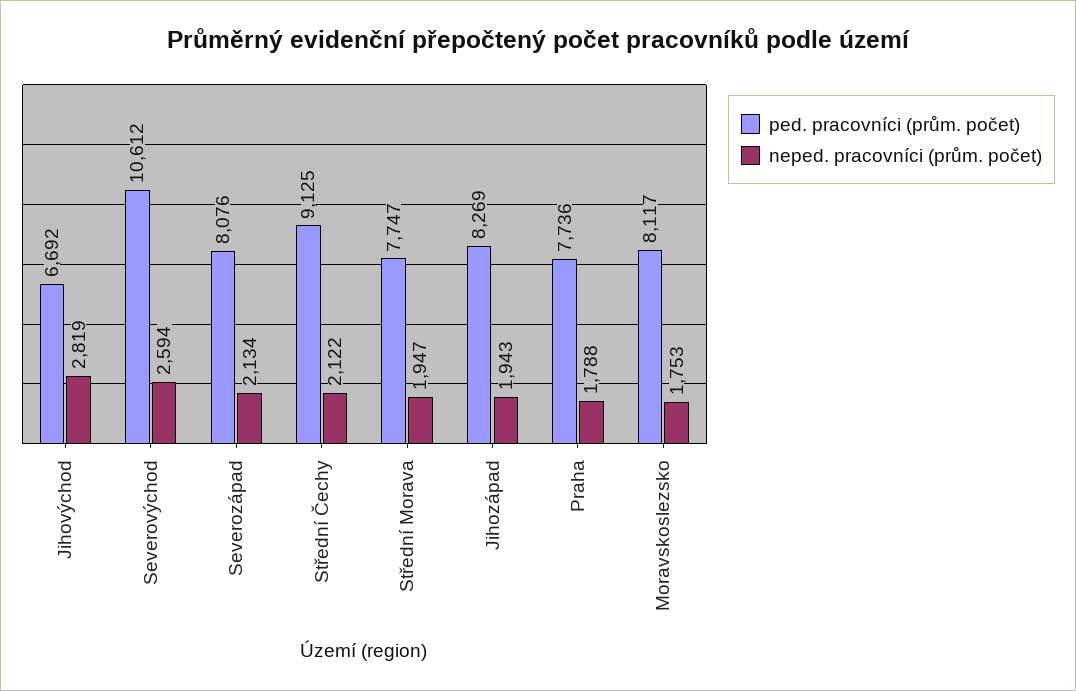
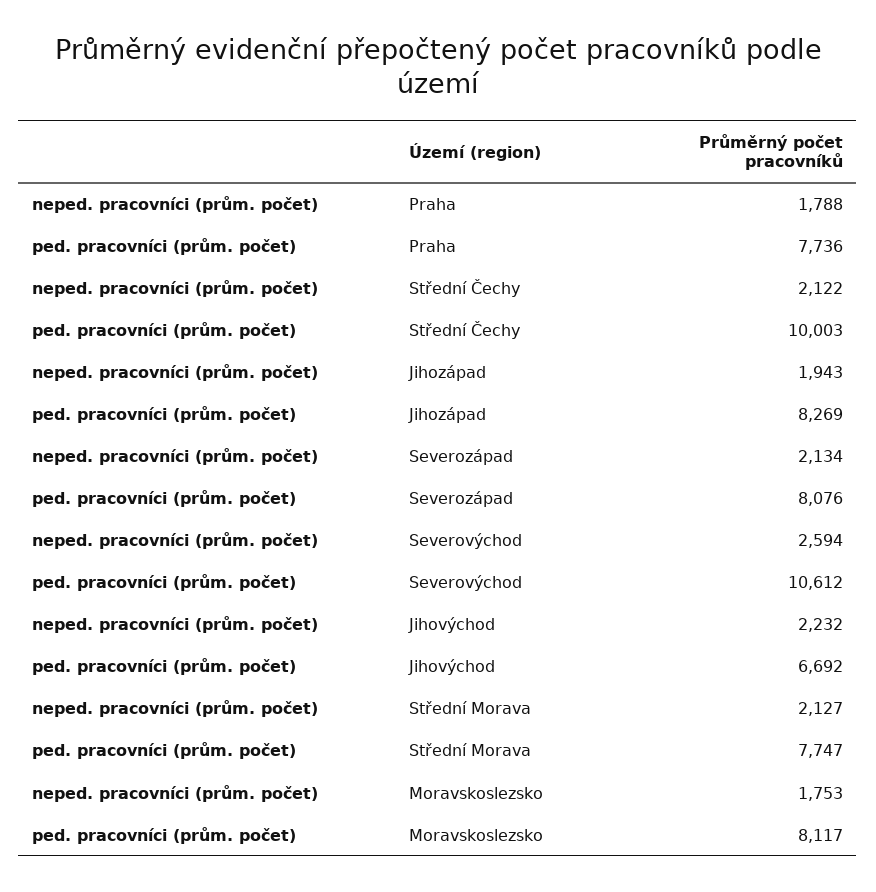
  {
    "ped. pracovníci (prům. počet)": {
      "Jihovýchod": 6692,
      "Severovýchod": 10612,
      "Severozápad": 8076,
-     "Střední Čechy": 9125,
+     "Střední Čechy": 10003,
      "Střední Morava": 7747,
      "Jihozápad": 8269,
      "Praha": 7736,
      "Moravskoslezsko": 8117
    },
    "neped. pracovníci (prům. počet)": {
-     "Jihovýchod": 2819,
+     "Jihovýchod": 2232,
      "Severovýchod": 2594,
      "Severozápad": 2134,
      "Střední Čechy": 2122,
-     "Střední Morava": 1947,
+     "Střední Morava": 2127,
      "Jihozápad": 1943,
      "Praha": 1788,
      "Moravskoslezsko": 1753
    }
  }

